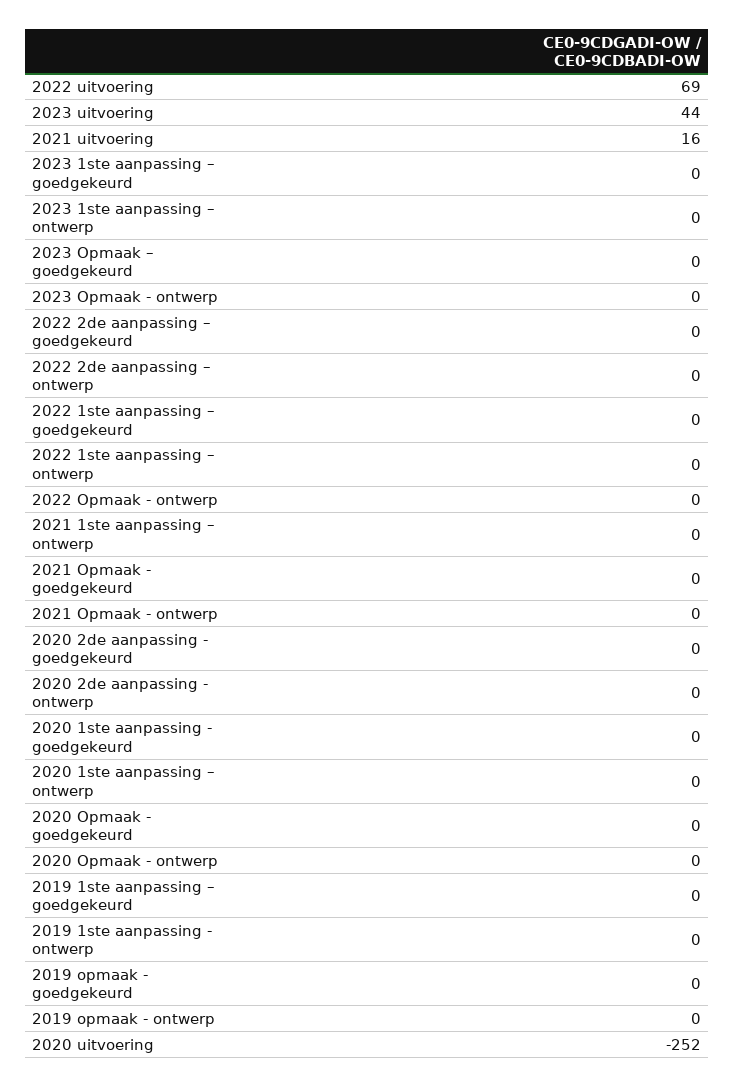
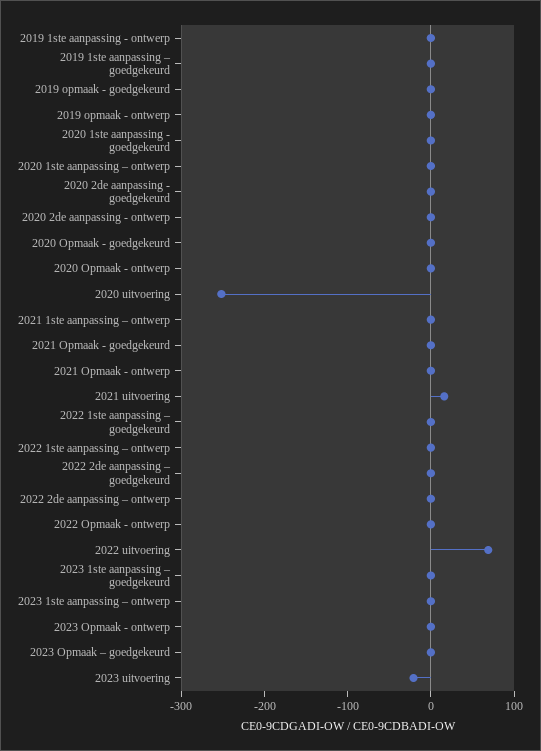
  {
    "2022 uitvoering": 69,
-   "2023 uitvoering": 44,
+   "2023 uitvoering": -20,
    "2021 uitvoering": 16,
    "2023 1ste aanpassing – goedgekeurd": 0,
    "2023 1ste aanpassing – ontwerp": 0,
    "2023 Opmaak – goedgekeurd": 0,
    "2023 Opmaak - ontwerp": 0,
    "2022 2de aanpassing – goedgekeurd": 0,
    "2022 2de aanpassing – ontwerp": 0,
    "2022 1ste aanpassing – goedgekeurd": 0,
    "2022 1ste aanpassing – ontwerp": 0,
    "2022 Opmaak - ontwerp": 0,
    "2021 1ste aanpassing – ontwerp": 0,
    "2021 Opmaak - goedgekeurd": 0,
    "2021 Opmaak - ontwerp": 0,
    "2020 2de aanpassing - goedgekeurd": 0,
    "2020 2de aanpassing - ontwerp": 0,
    "2020 1ste aanpassing - goedgekeurd": 0,
    "2020 1ste aanpassing – ontwerp": 0,
    "2020 Opmaak - goedgekeurd": 0,
    "2020 Opmaak - ontwerp": 0,
    "2019 1ste aanpassing – goedgekeurd": 0,
    "2019 1ste aanpassing - ontwerp": 0,
    "2019 opmaak - goedgekeurd": 0,
    "2019 opmaak - ontwerp": 0,
    "2020 uitvoering": -252
  }

